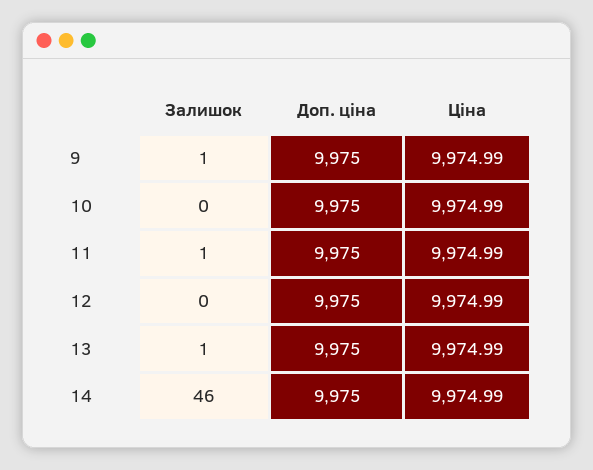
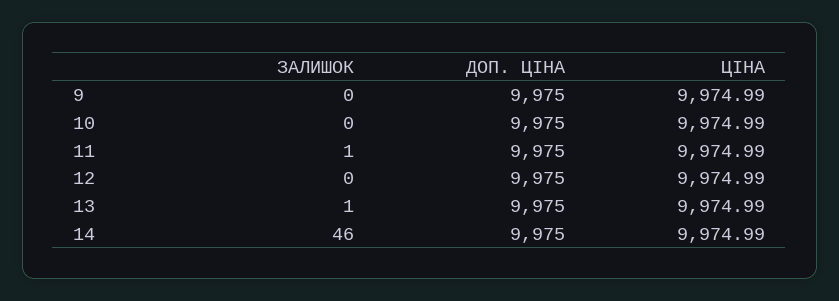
  {
    "Залишок": {
-     "9": 1,
+     "9": 0,
      "10": 0,
      "11": 1,
      "12": 0,
      "13": 1,
      "14": 46
    },
    "Доп. ціна": {
      "9": 9975,
      "10": 9975,
      "11": 9975,
      "12": 9975,
      "13": 9975,
      "14": 9975
    },
    "Ціна": {
      "9": 9974.99,
      "10": 9974.99,
      "11": 9974.99,
      "12": 9974.99,
      "13": 9974.99,
      "14": 9974.99
    }
  }

